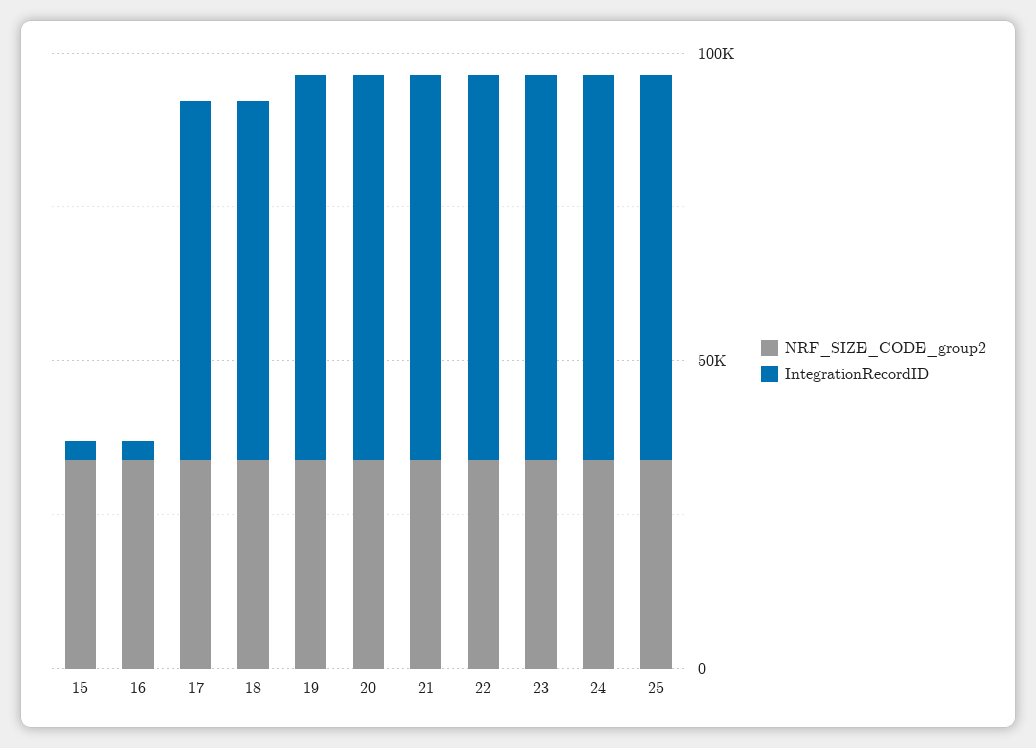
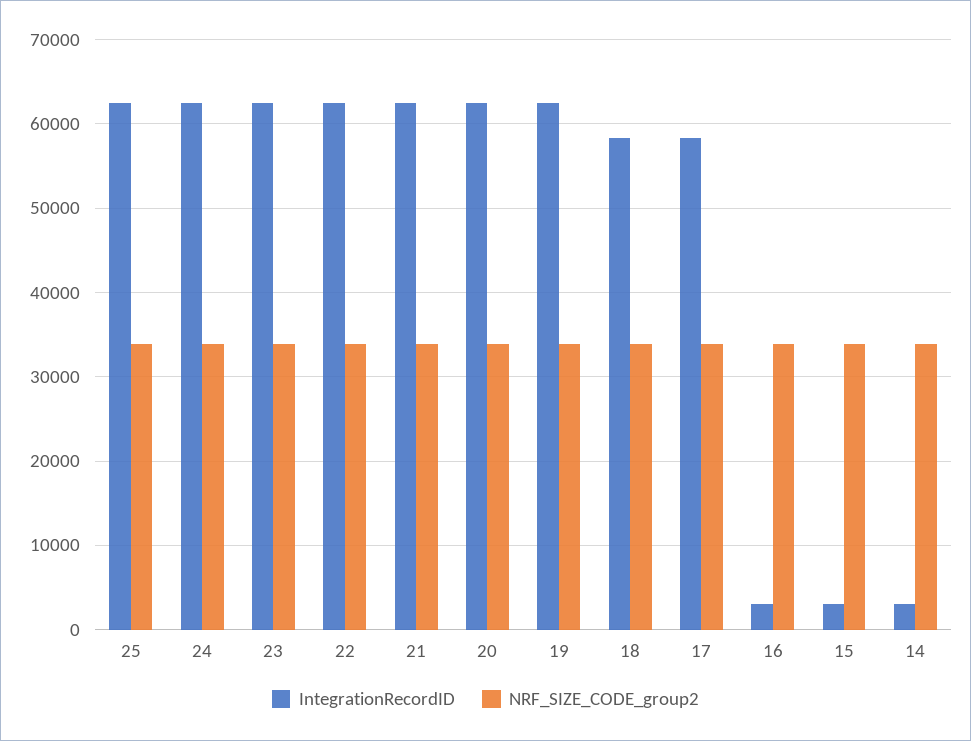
  {
    "NRF_SIZE_CODE_group2": {
      "15": 34000,
      "16": 34000,
      "17": 34000,
      "18": 34000,
      "19": 34000,
      "20": 34000,
      "21": 34000,
      "22": 34000,
      "23": 34000,
      "24": 34000,
-     "25": 34000
+     "25": 34000,
+     "14": 34000
    },
    "IntegrationRecordID": {
      "15": 3000,
      "16": 3000,
      "17": 58000,
      "18": 58000,
      "19": 63000,
      "20": 63000,
      "21": 63000,
      "22": 63000,
      "23": 63000,
      "24": 63000,
-     "25": 63000
+     "25": 63000,
+     "14": 3000
    }
  }

